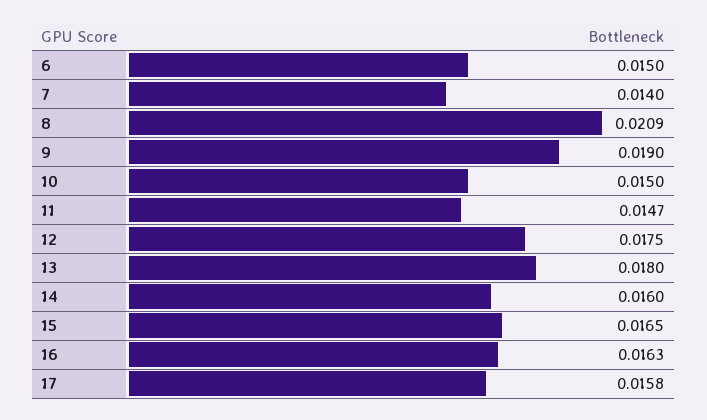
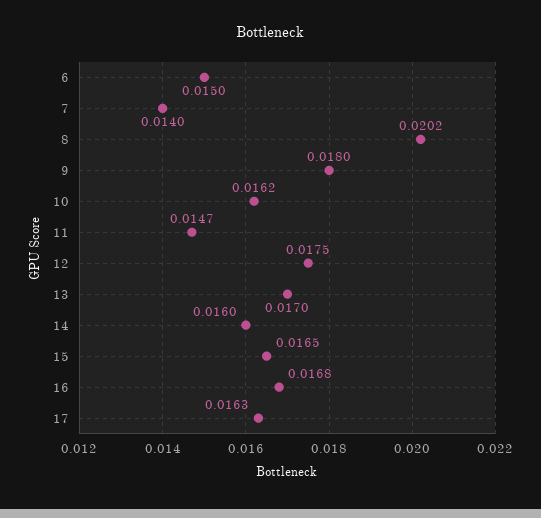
  {
    "6": 0.015,
    "7": 0.014,
-   "8": 0.0209,
+   "8": 0.0202,
-   "9": 0.019,
+   "9": 0.018,
-   "10": 0.015,
+   "10": 0.0162,
    "11": 0.0147,
    "12": 0.0175,
-   "13": 0.018,
+   "13": 0.017,
    "14": 0.016,
    "15": 0.0165,
-   "16": 0.0163,
+   "16": 0.0168,
-   "17": 0.0158
+   "17": 0.0163
  }

